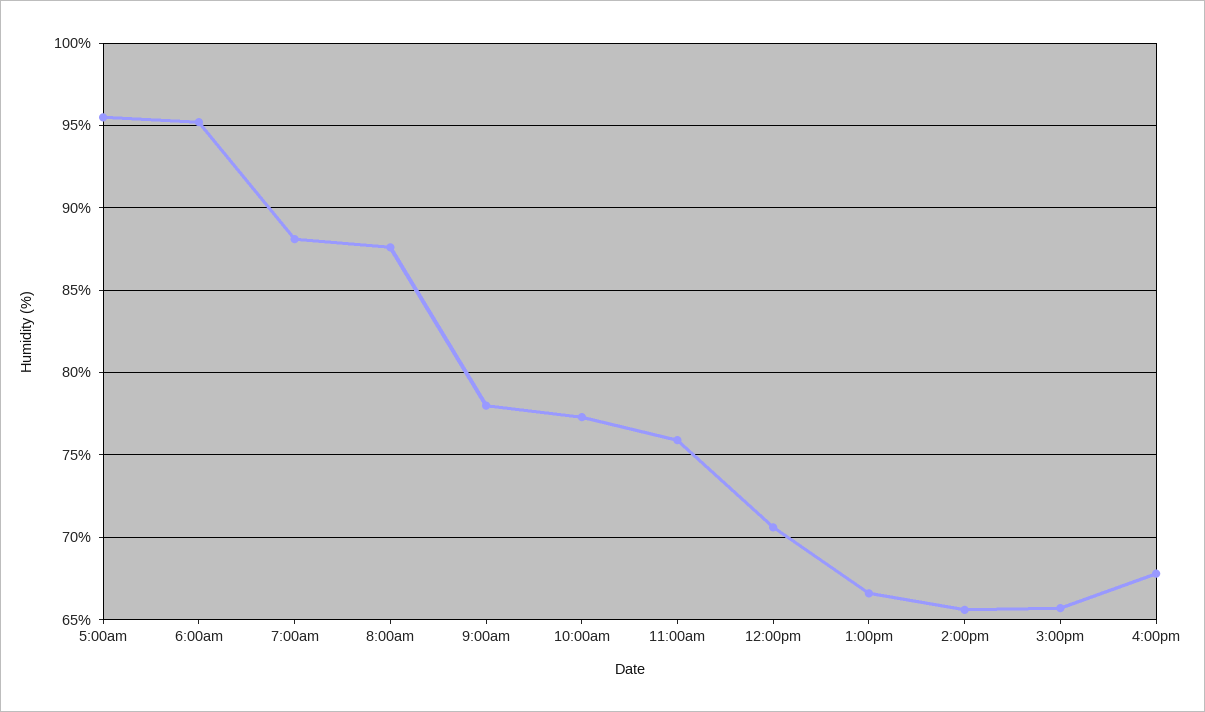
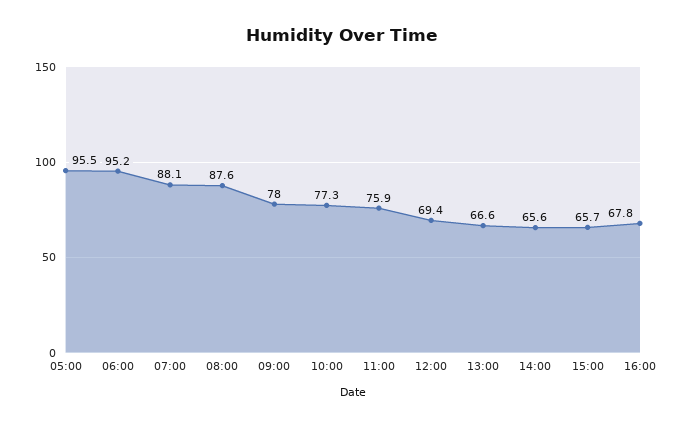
  {
    "5:00am": 95.5,
    "6:00am": 95.2,
    "7:00am": 88.1,
    "8:00am": 87.6,
    "9:00am": 78,
    "10:00am": 77.3,
    "11:00am": 75.9,
-   "12:00pm": 70.5,
+   "12:00pm": 69.4,
    "1:00pm": 66.6,
    "2:00pm": 65.6,
    "3:00pm": 65.7,
    "4:00pm": 67.8
  }

